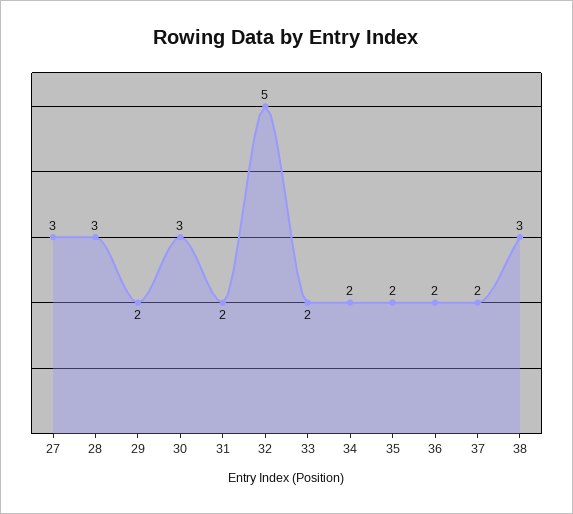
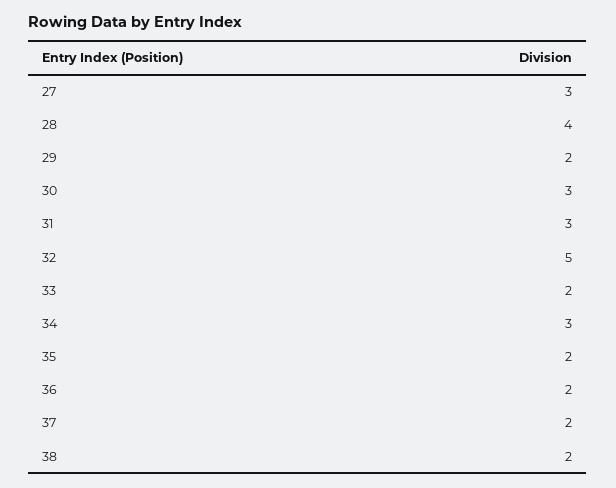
  {
    "27": 3,
-   "28": 3,
+   "28": 4,
    "29": 2,
    "30": 3,
-   "31": 2,
+   "31": 3,
    "32": 5,
    "33": 2,
-   "34": 2,
+   "34": 3,
    "35": 2,
    "36": 2,
    "37": 2,
-   "38": 3
+   "38": 2
  }

